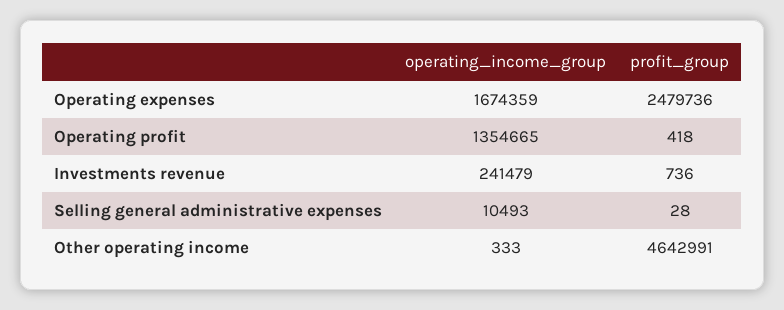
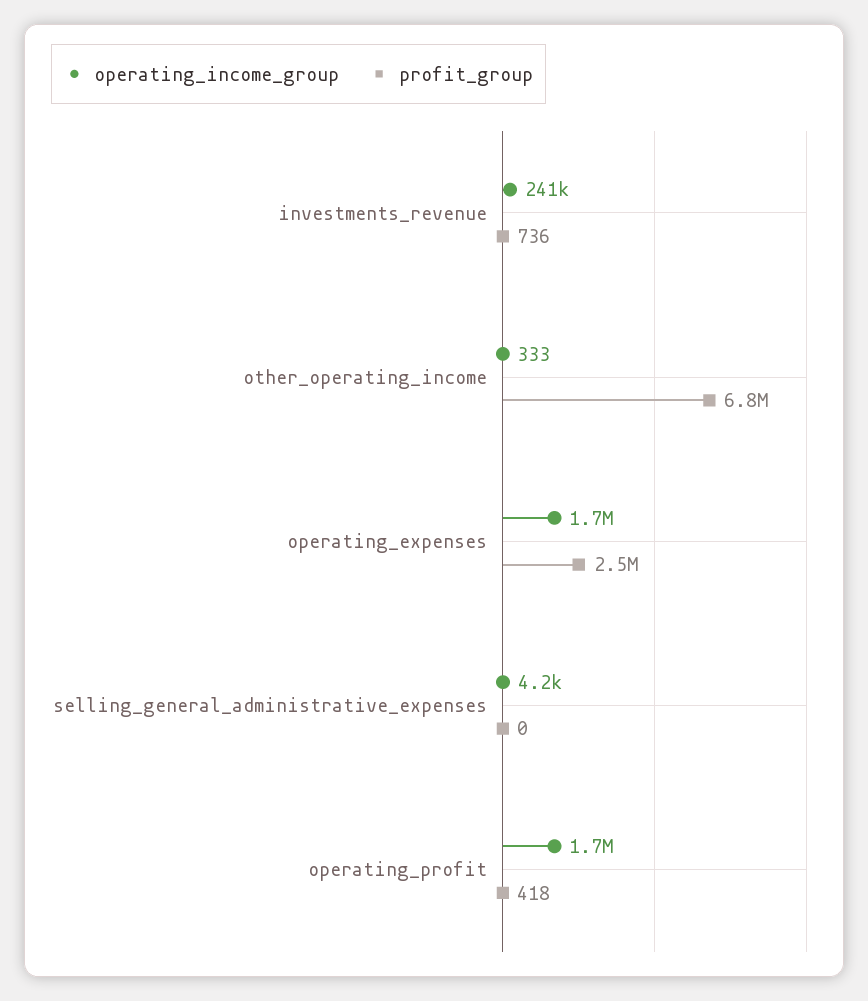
  {
    "operating_income_group": {
      "Operating expenses": 1674359,
-     "Operating profit": 1354665,
+     "Operating profit": 1700000,
      "Investments revenue": 241479,
-     "Selling general administrative expenses": 10493,
+     "Selling general administrative expenses": 4200,
      "Other operating income": 333
    },
    "profit_group": {
      "Operating expenses": 2479736,
      "Operating profit": 418,
      "Investments revenue": 736,
-     "Selling general administrative expenses": 28,
+     "Selling general administrative expenses": 0,
-     "Other operating income": 4642991
+     "Other operating income": 6800000
    }
  }

